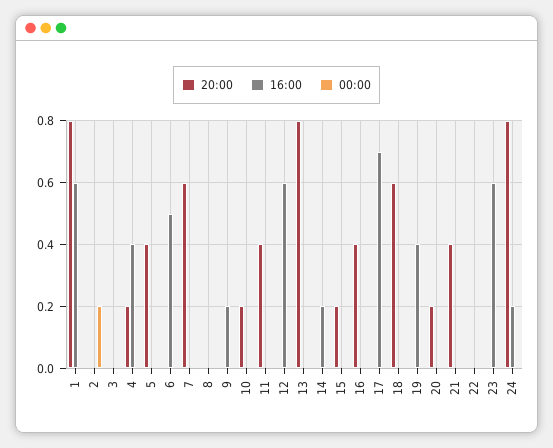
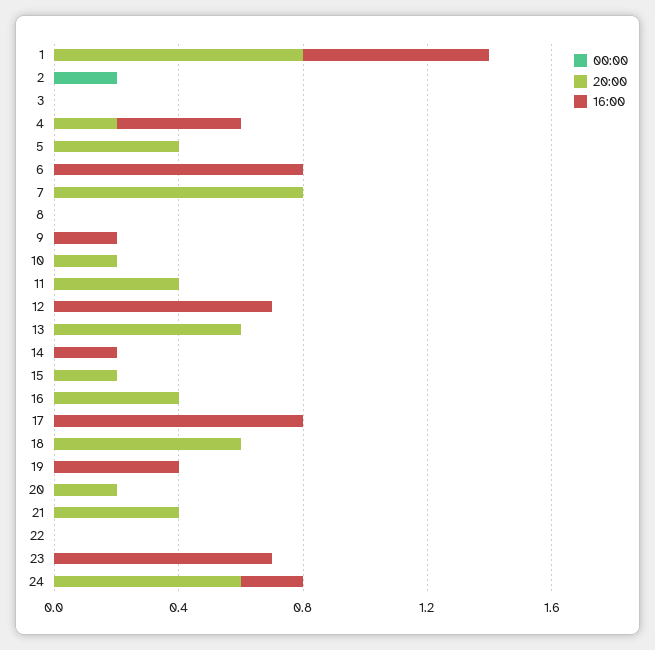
  {
    "20:00": {
      "1": 0.8,
      "2": 0,
      "3": 0,
      "4": 0.2,
      "5": 0.4,
      "6": 0,
-     "7": 0.6,
+     "7": 0.8,
      "8": 0,
      "9": 0,
      "10": 0.2,
      "11": 0.4,
      "12": 0,
-     "13": 0.8,
+     "13": 0.6,
      "14": 0,
      "15": 0.2,
      "16": 0.4,
      "17": 0,
      "18": 0.6,
      "19": 0,
      "20": 0.2,
      "21": 0.4,
      "22": 0,
      "23": 0,
-     "24": 0.8
+     "24": 0.6
    },
    "16:00": {
      "1": 0.6,
      "2": 0,
      "3": 0,
      "4": 0.4,
      "5": 0,
-     "6": 0.5,
+     "6": 0.8,
      "7": 0,
      "8": 0,
      "9": 0.2,
      "10": 0,
      "11": 0,
-     "12": 0.6,
+     "12": 0.7,
      "13": 0,
      "14": 0.2,
      "15": 0,
      "16": 0,
-     "17": 0.7,
+     "17": 0.8,
      "18": 0,
      "19": 0.4,
      "20": 0,
      "21": 0,
      "22": 0,
-     "23": 0.6,
+     "23": 0.7,
      "24": 0.2
    },
    "00:00": {
      "1": 0,
      "2": 0.2,
      "3": 0,
      "4": 0,
      "5": 0,
      "6": 0,
      "7": 0,
      "8": 0,
      "9": 0,
      "10": 0,
      "11": 0,
      "12": 0,
      "13": 0,
      "14": 0,
      "15": 0,
      "16": 0,
      "17": 0,
      "18": 0,
      "19": 0,
      "20": 0,
      "21": 0,
      "22": 0,
      "23": 0,
      "24": 0
    }
  }

